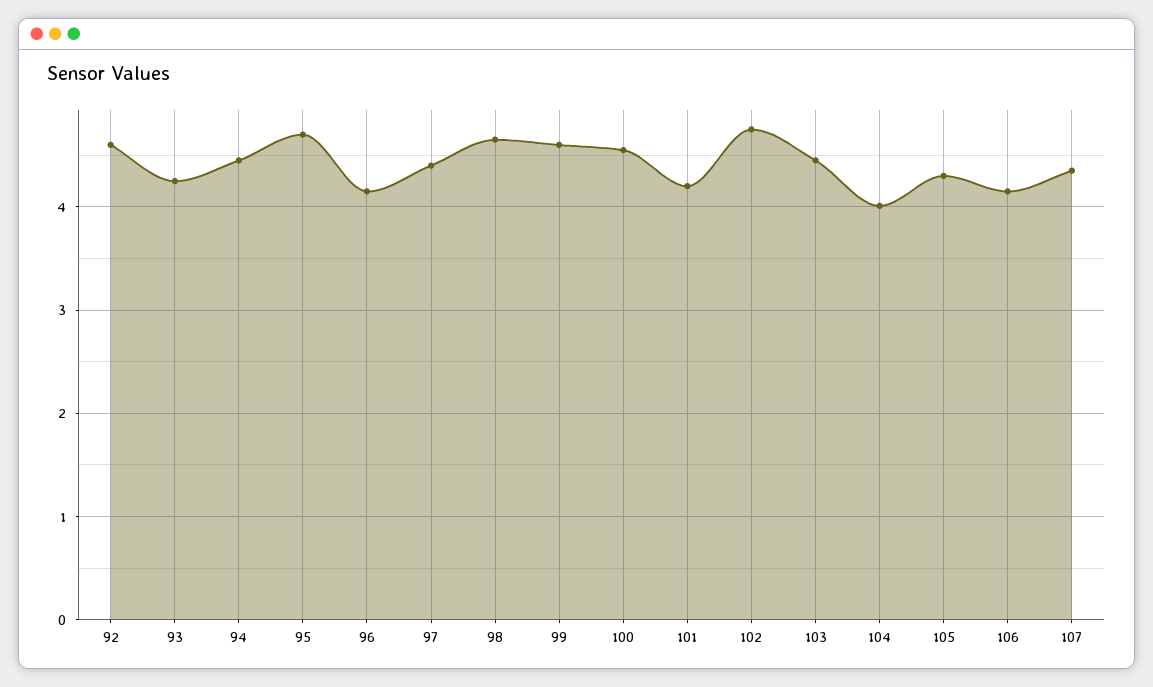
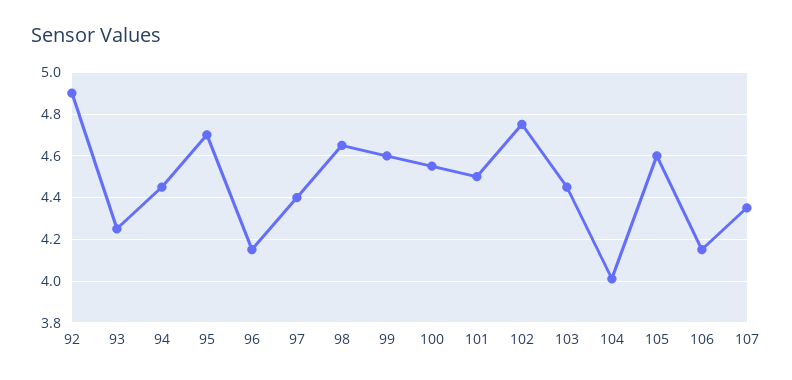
  {
-   "92": 4.6,
+   "92": 4.9,
    "93": 4.25,
    "94": 4.45,
    "95": 4.7,
    "96": 4.15,
    "97": 4.4,
    "98": 4.65,
    "99": 4.6,
    "100": 4.55,
-   "101": 4.2,
+   "101": 4.5,
    "102": 4.75,
    "103": 4.45,
    "104": 4,
-   "105": 4.3,
+   "105": 4.6,
    "106": 4.15,
    "107": 4.35
  }

